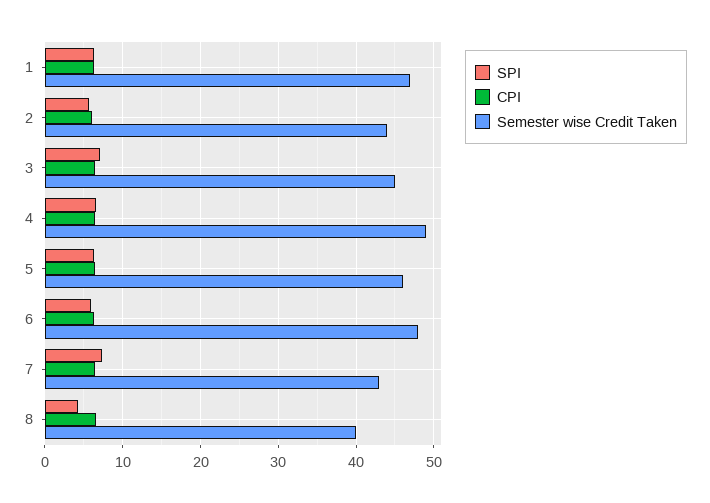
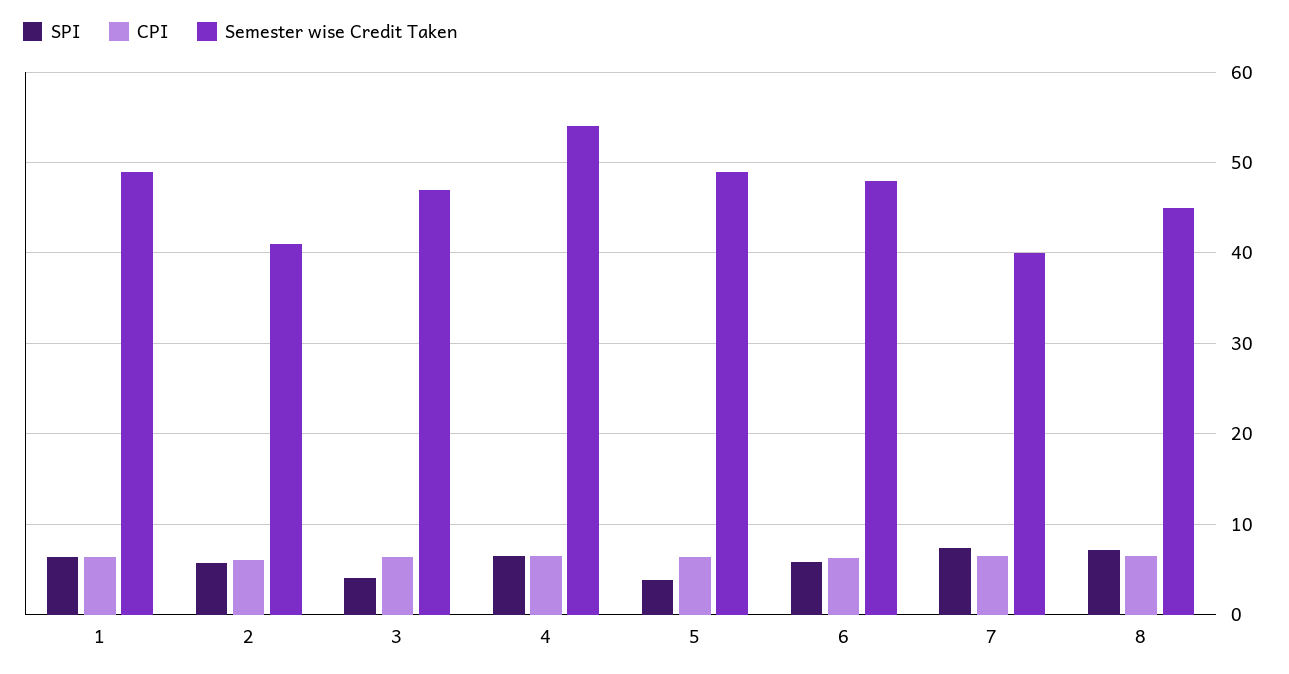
  {
    "SPI": {
      "1": 6,
      "2": 6,
-     "3": 7,
+     "3": 4,
      "4": 7,
-     "5": 6,
+     "5": 4,
      "6": 6,
      "7": 7,
-     "8": 4
+     "8": 7
    },
    "CPI": {
      "1": 6,
      "2": 6,
      "3": 6,
      "4": 6,
      "5": 6,
      "6": 6,
      "7": 6,
      "8": 7
    },
    "Semester wise Credit Taken": {
-     "1": 47,
+     "1": 49,
-     "2": 44,
+     "2": 41,
-     "3": 45,
+     "3": 47,
-     "4": 49,
+     "4": 54,
-     "5": 46,
+     "5": 49,
      "6": 48,
-     "7": 43,
+     "7": 40,
-     "8": 40
+     "8": 45
    }
  }

